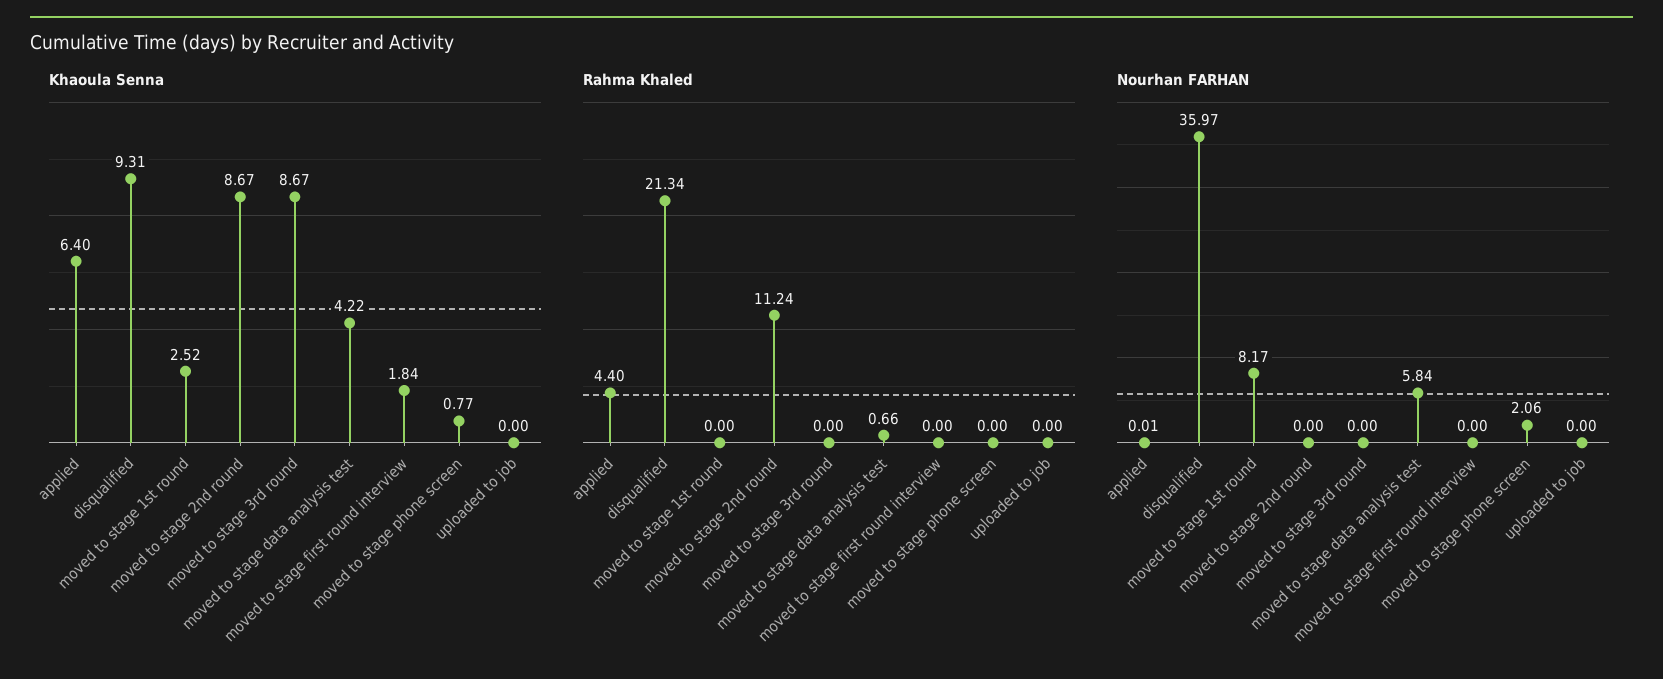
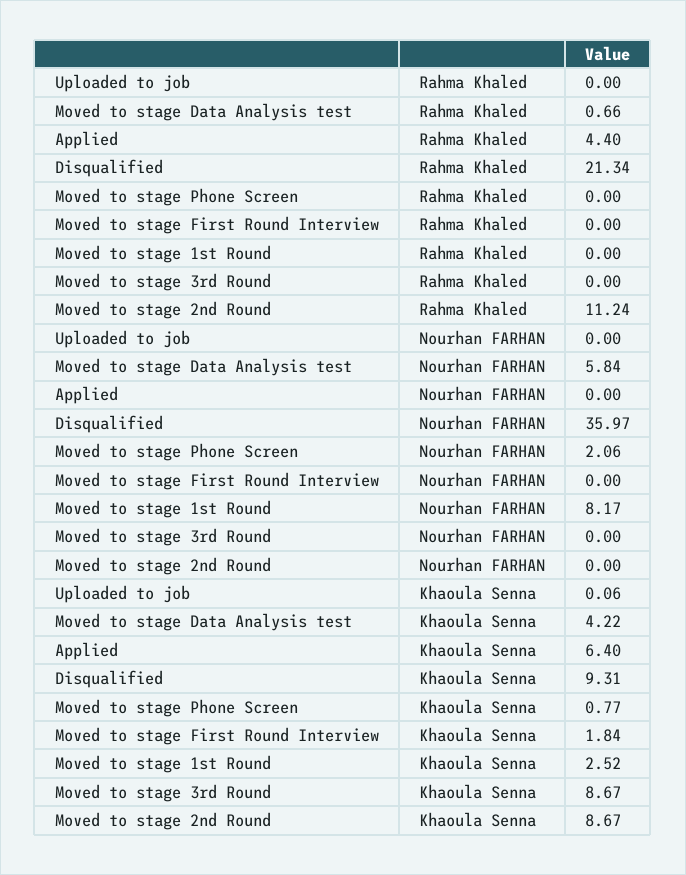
  {
    "Khaoula Senna": {
      "applied": 6.4,
      "disqualified": 9.31,
      "moved to stage 1st round": 2.52,
      "moved to stage 2nd round": 8.67,
      "moved to stage 3rd round": 8.67,
      "moved to stage data analysis test": 4.22,
      "moved to stage first round interview": 1.84,
      "moved to stage phone screen": 0.77,
-     "uploaded to job": 0
+     "uploaded to job": 0.06
    },
    "Rahma Khaled": {
      "applied": 4.4,
      "disqualified": 21.34,
      "moved to stage 1st round": 0,
      "moved to stage 2nd round": 11.24,
      "moved to stage 3rd round": 0,
      "moved to stage data analysis test": 0.66,
      "moved to stage first round interview": 0,
      "moved to stage phone screen": 0,
      "uploaded to job": 0
    },
    "Nourhan FARHAN": {
-     "applied": 0.01,
+     "applied": 0,
      "disqualified": 35.97,
      "moved to stage 1st round": 8.17,
      "moved to stage 2nd round": 0,
      "moved to stage 3rd round": 0,
      "moved to stage data analysis test": 5.84,
      "moved to stage first round interview": 0,
      "moved to stage phone screen": 2.06,
      "uploaded to job": 0
    }
  }

